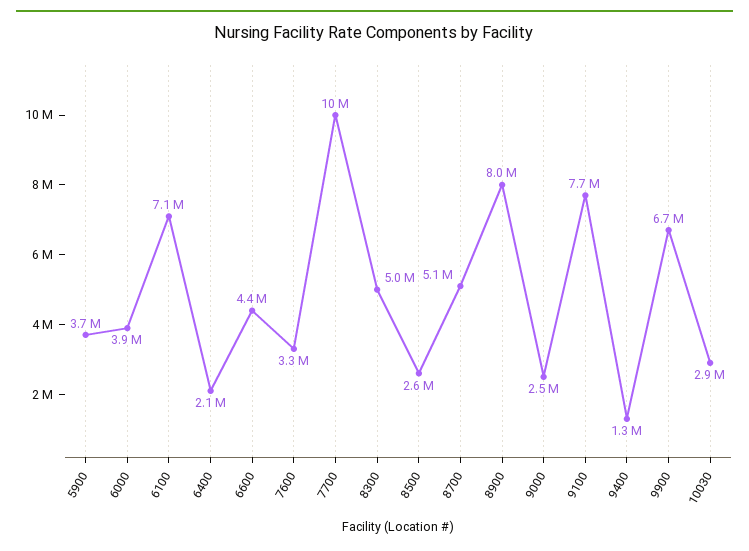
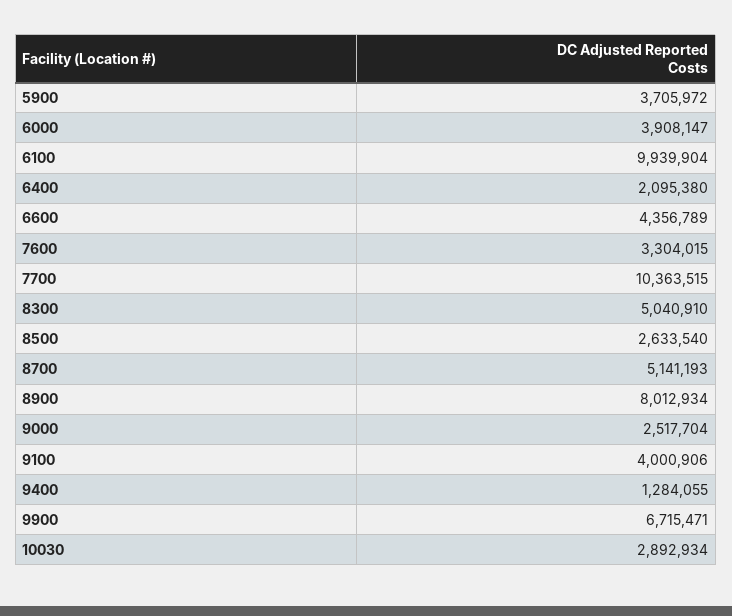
  {
    "5900": 3705972,
    "6000": 3908147,
-   "6100": 7100000,
+   "6100": 9939904,
    "6400": 2095380,
    "6600": 4356789,
    "7600": 3304015,
    "7700": 10363515,
    "8300": 5040910,
    "8500": 2633540,
    "8700": 5141193,
    "8900": 8012934,
    "9000": 2517704,
-   "9100": 7700000,
+   "9100": 4000906,
    "9400": 1284055,
    "9900": 6715471,
    "10030": 2892934
  }

